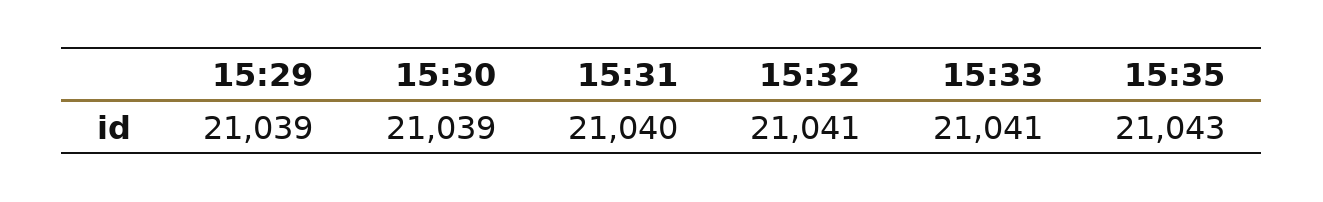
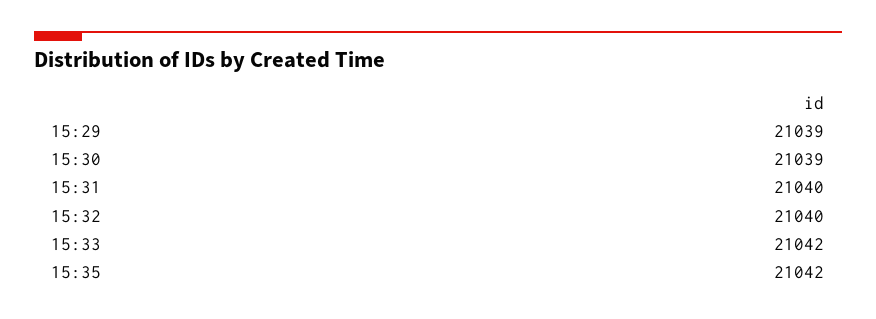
  {
    "15:29": 21039,
    "15:30": 21039,
    "15:31": 21040,
-   "15:32": 21041,
+   "15:32": 21040,
-   "15:33": 21041,
+   "15:33": 21042,
-   "15:35": 21043
+   "15:35": 21042
  }

